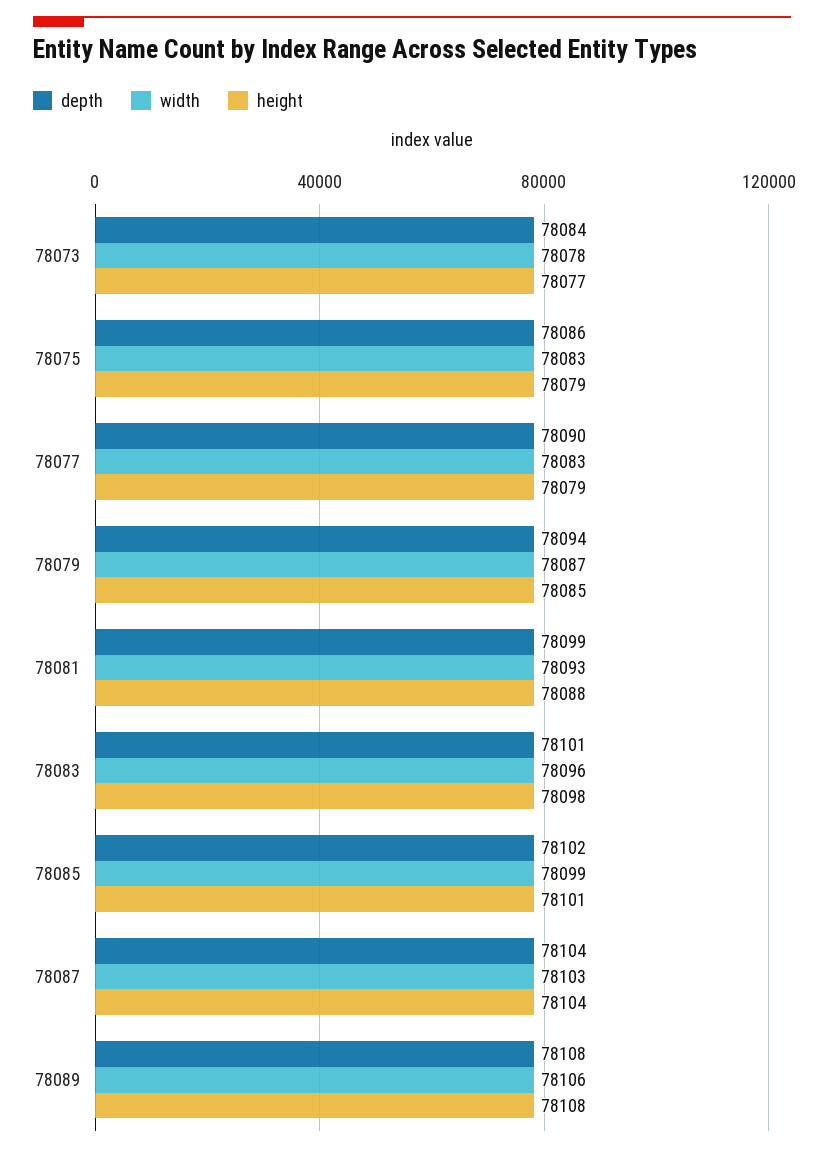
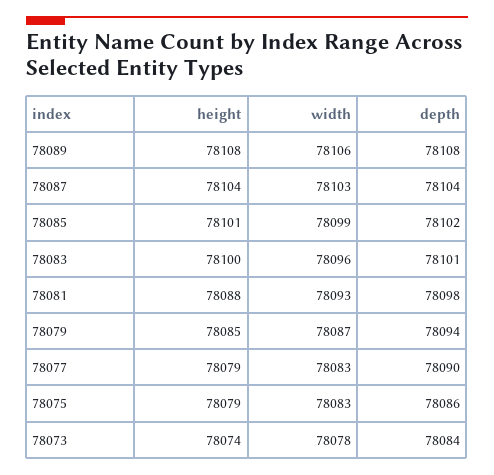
  {
    "depth": {
      "78073": 78084,
      "78075": 78086,
      "78077": 78090,
      "78079": 78094,
-     "78081": 78099,
+     "78081": 78098,
      "78083": 78101,
      "78085": 78102,
      "78087": 78104,
      "78089": 78108
    },
    "width": {
      "78073": 78078,
      "78075": 78083,
      "78077": 78083,
      "78079": 78087,
      "78081": 78093,
      "78083": 78096,
      "78085": 78099,
      "78087": 78103,
      "78089": 78106
    },
    "height": {
-     "78073": 78077,
+     "78073": 78074,
      "78075": 78079,
      "78077": 78079,
      "78079": 78085,
      "78081": 78088,
-     "78083": 78098,
+     "78083": 78100,
      "78085": 78101,
      "78087": 78104,
      "78089": 78108
    }
  }

